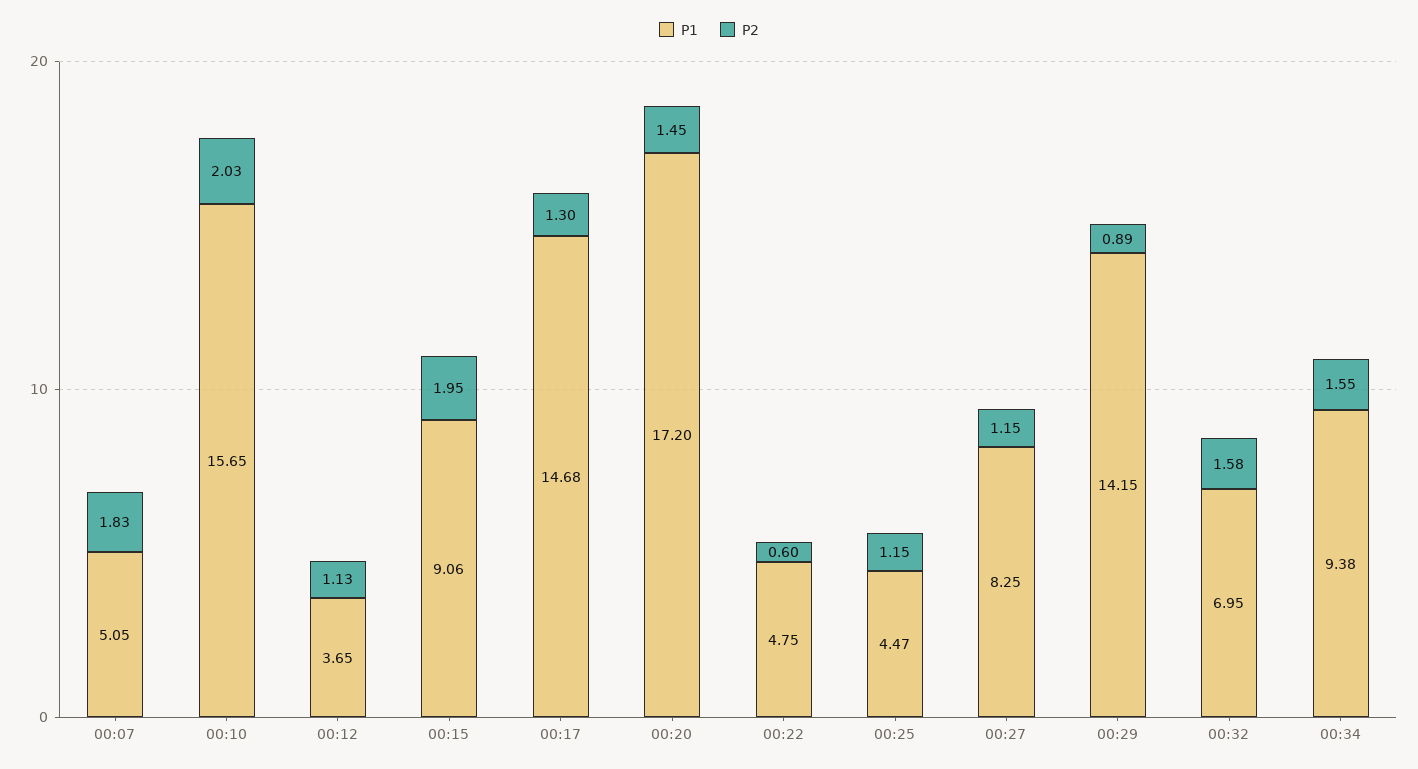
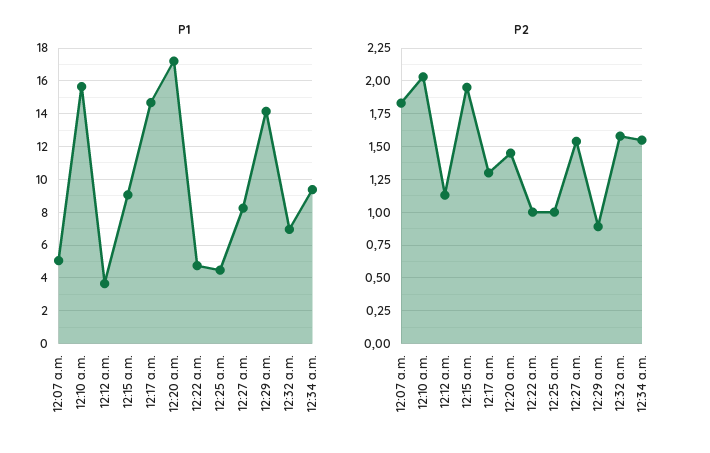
  {
    "P1": {
      "00:07": 5.05,
      "00:10": 15.65,
      "00:12": 3.65,
      "00:15": 9.06,
      "00:17": 14.68,
      "00:20": 17.2,
      "00:22": 4.75,
      "00:25": 4.47,
      "00:27": 8.25,
      "00:29": 14.15,
      "00:32": 6.95,
      "00:34": 9.38
    },
    "P2": {
      "00:07": 1.83,
      "00:10": 2.03,
      "00:12": 1.13,
      "00:15": 1.95,
      "00:17": 1.3,
      "00:20": 1.45,
-     "00:22": 0.6,
+     "00:22": 1,
-     "00:25": 1.15,
+     "00:25": 1,
-     "00:27": 1.15,
+     "00:27": 1.55,
      "00:29": 0.89,
      "00:32": 1.58,
      "00:34": 1.55
    }
  }

